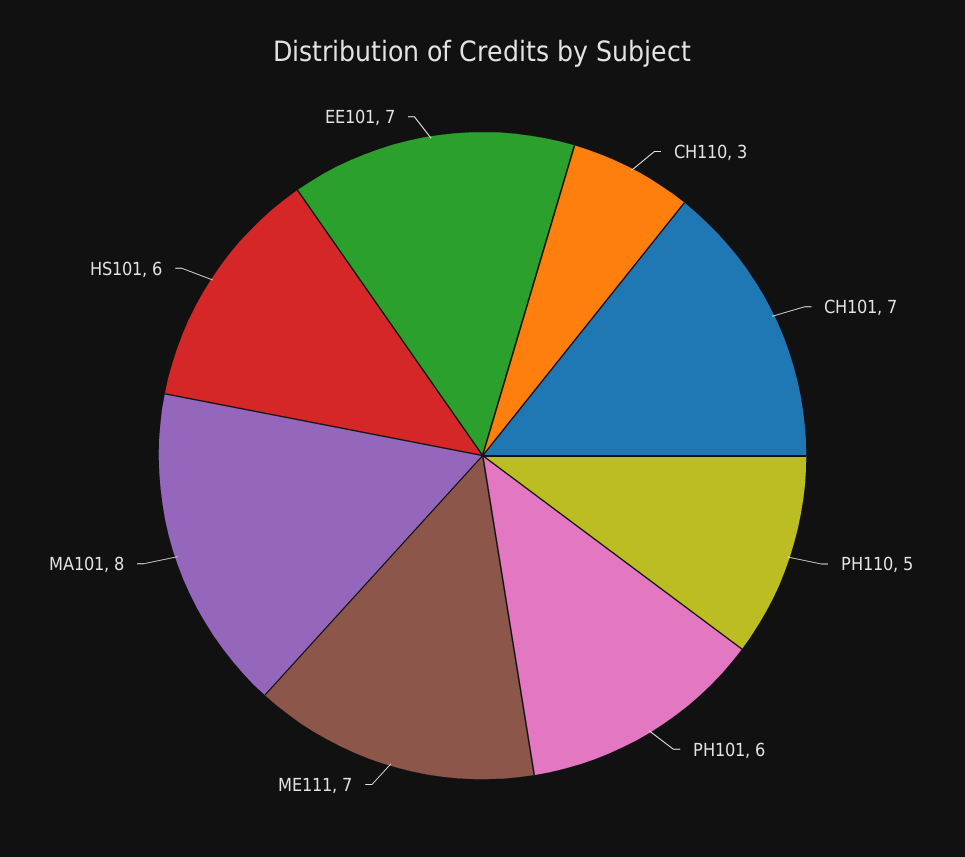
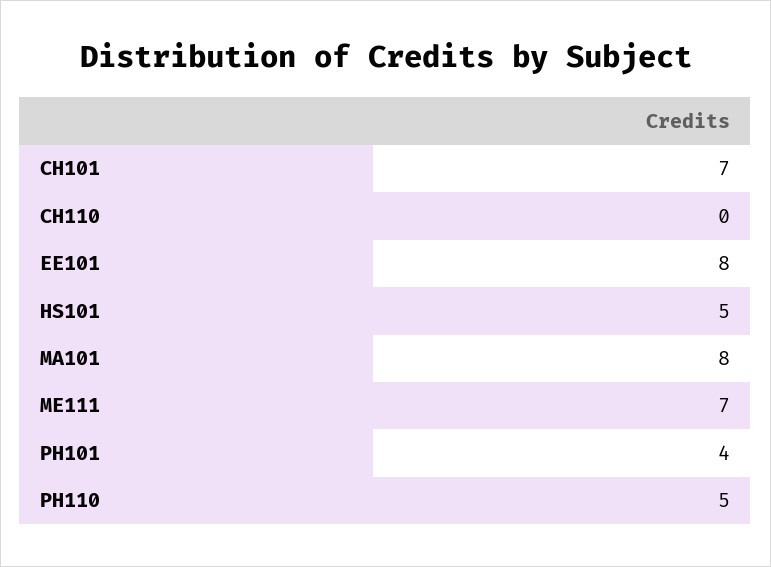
  {
-   "CH110": 3,
+   "CH110": 0,
    "CH101": 7,
    "PH110": 5,
-   "PH101": 6,
+   "PH101": 4,
    "ME111": 7,
    "MA101": 8,
-   "HS101": 6,
+   "HS101": 5,
-   "EE101": 7
+   "EE101": 8
  }

